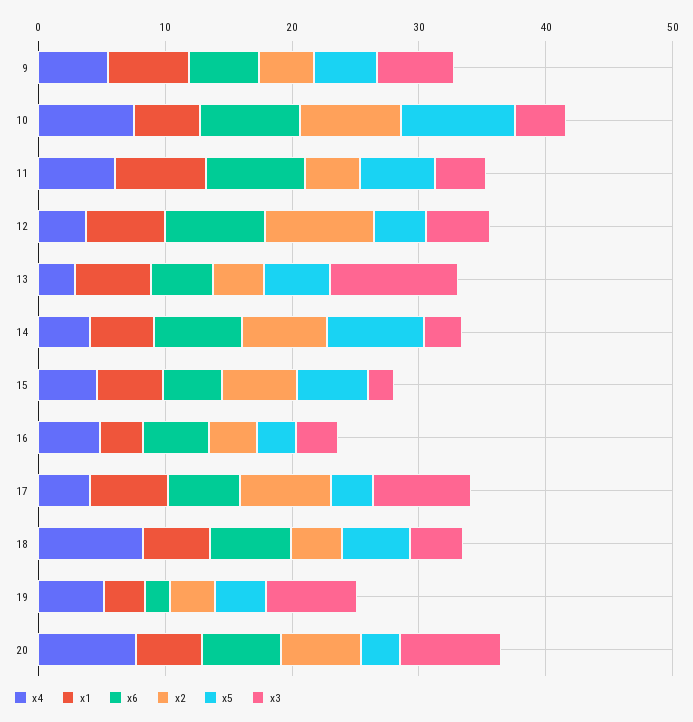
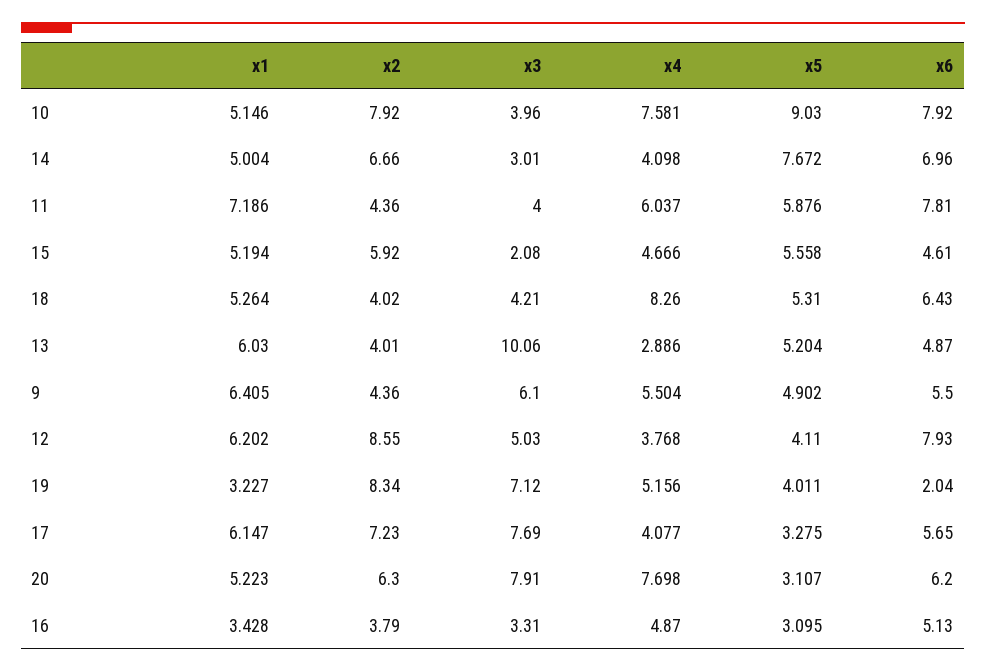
  {
    "x4": {
      "9": 5.504,
      "10": 7.581,
      "11": 6.037,
      "12": 3.768,
      "13": 2.886,
      "14": 4.098,
      "15": 4.666,
      "16": 4.87,
      "17": 4.077,
      "18": 8.26,
      "19": 5.156,
      "20": 7.698
    },
    "x1": {
      "9": 6.405,
      "10": 5.146,
      "11": 7.186,
      "12": 6.202,
      "13": 6.03,
      "14": 5.004,
      "15": 5.194,
      "16": 3.428,
      "17": 6.147,
      "18": 5.264,
      "19": 3.227,
      "20": 5.223
    },
    "x6": {
      "9": 5.5,
      "10": 7.92,
      "11": 7.81,
      "12": 7.93,
      "13": 4.87,
      "14": 6.96,
      "15": 4.61,
      "16": 5.13,
      "17": 5.65,
      "18": 6.43,
      "19": 2.04,
      "20": 6.2
    },
    "x2": {
      "9": 4.36,
      "10": 7.92,
      "11": 4.36,
      "12": 8.55,
      "13": 4.01,
      "14": 6.66,
      "15": 5.92,
      "16": 3.79,
      "17": 7.23,
      "18": 4.02,
-     "19": 4,
+     "19": 8.34,
      "20": 6.3
    },
    "x5": {
      "9": 4.902,
      "10": 9.03,
      "11": 5.876,
      "12": 4.11,
      "13": 5.204,
      "14": 7.672,
      "15": 5.558,
      "16": 3.095,
      "17": 3.275,
      "18": 5.31,
      "19": 4.011,
      "20": 3.107
    },
    "x3": {
      "9": 6.1,
      "10": 3.96,
      "11": 4,
      "12": 5.03,
      "13": 10.06,
      "14": 3.01,
      "15": 2.08,
      "16": 3.31,
      "17": 7.69,
      "18": 4.21,
      "19": 7.12,
      "20": 7.91
    }
  }

